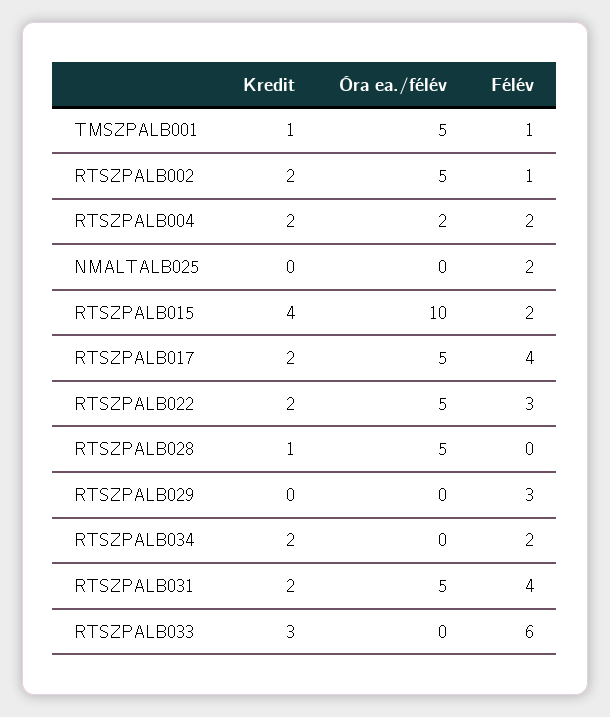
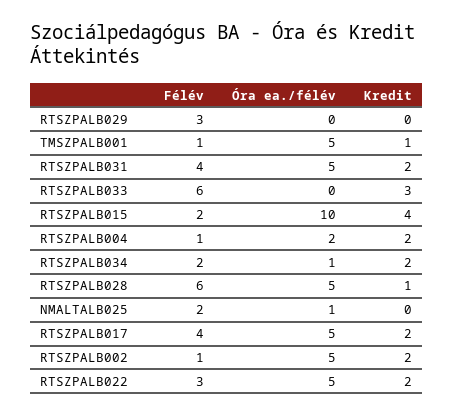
  {
    "Kredit": {
      "TMSZPALB001": 1,
      "RTSZPALB002": 2,
      "RTSZPALB004": 2,
      "NMALTALB025": 0,
      "RTSZPALB015": 4,
      "RTSZPALB017": 2,
      "RTSZPALB022": 2,
      "RTSZPALB028": 1,
      "RTSZPALB029": 0,
      "RTSZPALB034": 2,
      "RTSZPALB031": 2,
      "RTSZPALB033": 3
    },
    "Óra ea./félév": {
      "TMSZPALB001": 5,
      "RTSZPALB002": 5,
      "RTSZPALB004": 2,
-     "NMALTALB025": 0,
+     "NMALTALB025": 1,
      "RTSZPALB015": 10,
      "RTSZPALB017": 5,
      "RTSZPALB022": 5,
      "RTSZPALB028": 5,
      "RTSZPALB029": 0,
-     "RTSZPALB034": 0,
+     "RTSZPALB034": 1,
      "RTSZPALB031": 5,
      "RTSZPALB033": 0
    },
    "Félév": {
      "TMSZPALB001": 1,
      "RTSZPALB002": 1,
-     "RTSZPALB004": 2,
+     "RTSZPALB004": 1,
      "NMALTALB025": 2,
      "RTSZPALB015": 2,
      "RTSZPALB017": 4,
      "RTSZPALB022": 3,
-     "RTSZPALB028": 0,
+     "RTSZPALB028": 6,
      "RTSZPALB029": 3,
      "RTSZPALB034": 2,
      "RTSZPALB031": 4,
      "RTSZPALB033": 6
    }
  }

